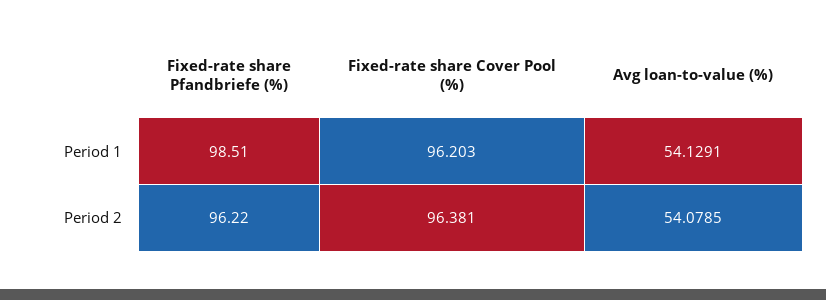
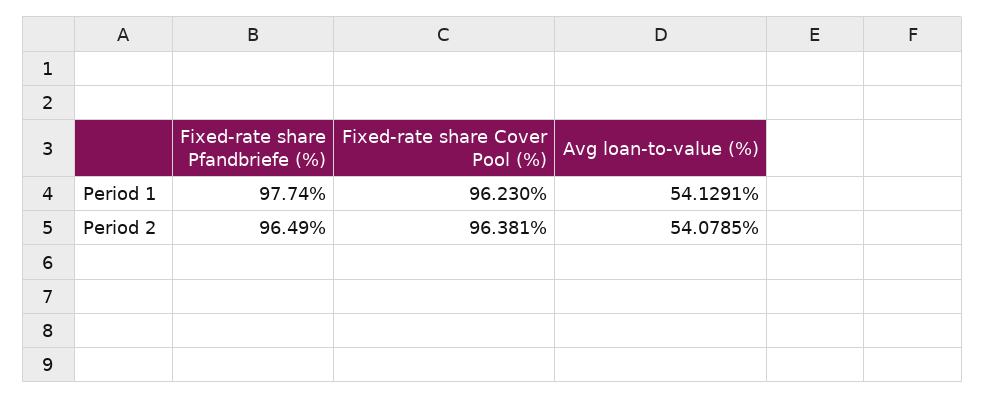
  {
    "Fixed-rate share Pfandbriefe (%)": {
-     "Period 1": 98.51,
+     "Period 1": 97.74,
-     "Period 2": 96.22
+     "Period 2": 96.49
    },
    "Fixed-rate share Cover Pool (%)": {
-     "Period 1": 96.203,
+     "Period 1": 96.23,
      "Period 2": 96.381
    },
    "Avg loan-to-value (%)": {
      "Period 1": 54.1291,
      "Period 2": 54.0785
    }
  }

